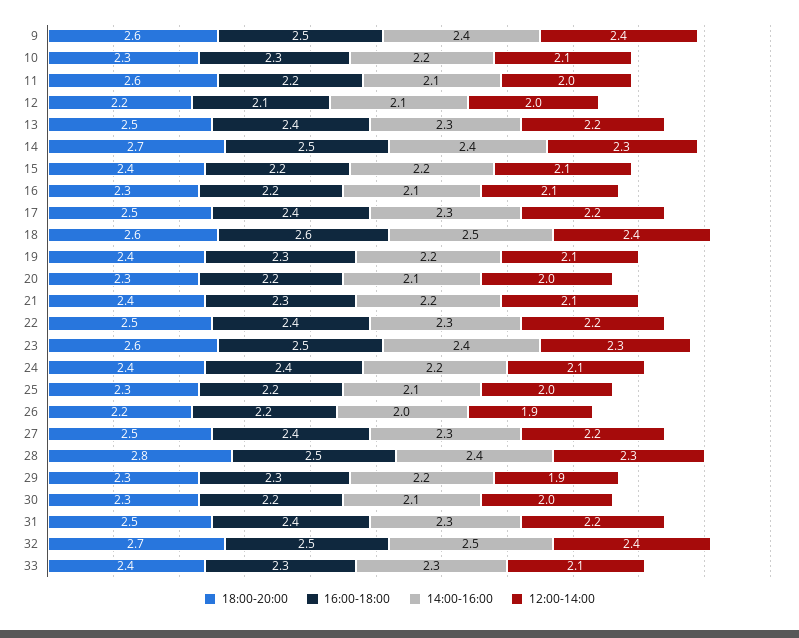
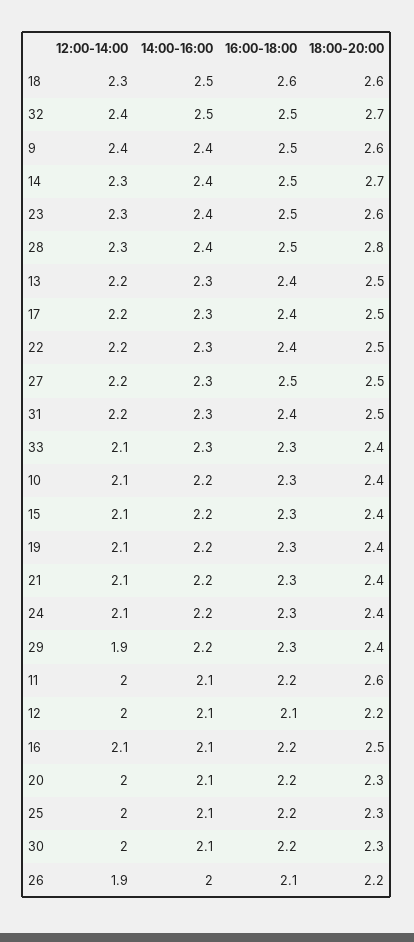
  {
    "18:00-20:00": {
      "9": 2.6,
-     "10": 2.3,
+     "10": 2.4,
      "11": 2.6,
      "12": 2.2,
      "13": 2.5,
      "14": 2.7,
      "15": 2.4,
-     "16": 2.3,
+     "16": 2.5,
      "17": 2.5,
      "18": 2.6,
      "19": 2.4,
      "20": 2.3,
      "21": 2.4,
      "22": 2.5,
      "23": 2.6,
      "24": 2.4,
      "25": 2.3,
      "26": 2.2,
      "27": 2.5,
      "28": 2.8,
-     "29": 2.3,
+     "29": 2.4,
      "30": 2.3,
      "31": 2.5,
      "32": 2.7,
      "33": 2.4
    },
    "16:00-18:00": {
      "9": 2.5,
      "10": 2.3,
      "11": 2.2,
      "12": 2.1,
      "13": 2.4,
      "14": 2.5,
-     "15": 2.2,
+     "15": 2.3,
      "16": 2.2,
      "17": 2.4,
      "18": 2.6,
      "19": 2.3,
      "20": 2.2,
      "21": 2.3,
      "22": 2.4,
      "23": 2.5,
-     "24": 2.4,
+     "24": 2.3,
      "25": 2.2,
-     "26": 2.2,
+     "26": 2.1,
-     "27": 2.4,
+     "27": 2.5,
      "28": 2.5,
      "29": 2.3,
      "30": 2.2,
      "31": 2.4,
      "32": 2.5,
      "33": 2.3
    },
    "14:00-16:00": {
      "9": 2.4,
      "10": 2.2,
      "11": 2.1,
      "12": 2.1,
      "13": 2.3,
      "14": 2.4,
      "15": 2.2,
      "16": 2.1,
      "17": 2.3,
      "18": 2.5,
      "19": 2.2,
      "20": 2.1,
      "21": 2.2,
      "22": 2.3,
      "23": 2.4,
      "24": 2.2,
      "25": 2.1,
      "26": 2,
      "27": 2.3,
      "28": 2.4,
      "29": 2.2,
      "30": 2.1,
      "31": 2.3,
      "32": 2.5,
      "33": 2.3
    },
    "12:00-14:00": {
      "9": 2.4,
      "10": 2.1,
      "11": 2,
      "12": 2,
      "13": 2.2,
      "14": 2.3,
      "15": 2.1,
      "16": 2.1,
      "17": 2.2,
-     "18": 2.4,
+     "18": 2.3,
      "19": 2.1,
      "20": 2,
      "21": 2.1,
      "22": 2.2,
      "23": 2.3,
      "24": 2.1,
      "25": 2,
      "26": 1.9,
      "27": 2.2,
      "28": 2.3,
      "29": 1.9,
      "30": 2,
      "31": 2.2,
      "32": 2.4,
      "33": 2.1
    }
  }

